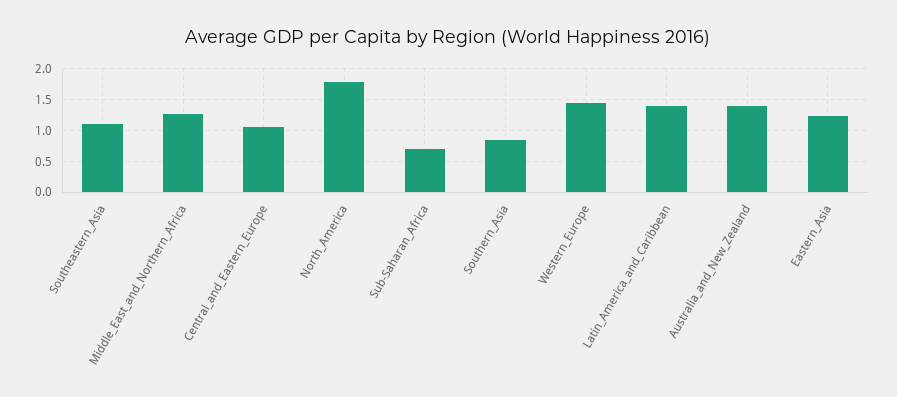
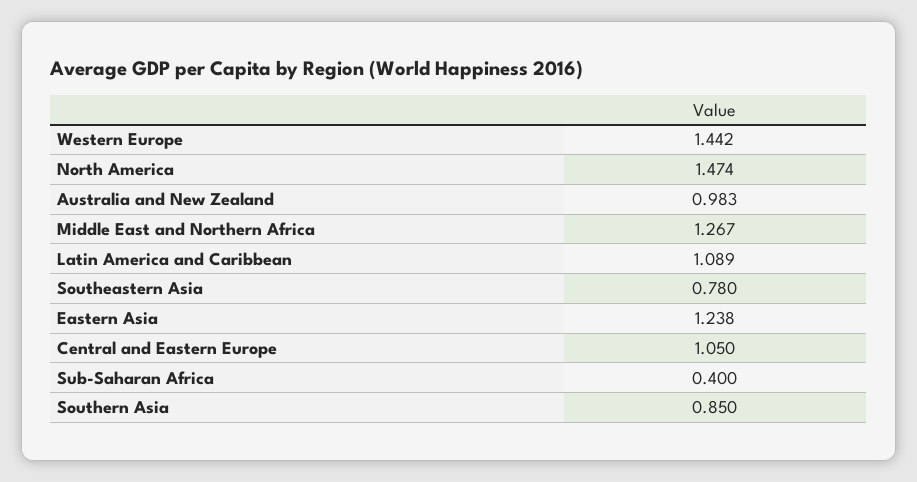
  {
-   "Southeastern_Asia": 1.1,
+   "Southeastern_Asia": 0.78,
    "Middle_East_and_Northern_Africa": 1.267,
    "Central_and_Eastern_Europe": 1.05,
-   "North_America": 1.8,
+   "North_America": 1.474,
-   "Sub-Saharan_Africa": 0.7,
+   "Sub-Saharan_Africa": 0.4,
    "Southern_Asia": 0.85,
    "Western_Europe": 1.442,
-   "Latin_America_and_Caribbean": 1.4,
+   "Latin_America_and_Caribbean": 1.089,
-   "Australia_and_New_Zealand": 1.4,
+   "Australia_and_New_Zealand": 0.983,
    "Eastern_Asia": 1.238
  }

